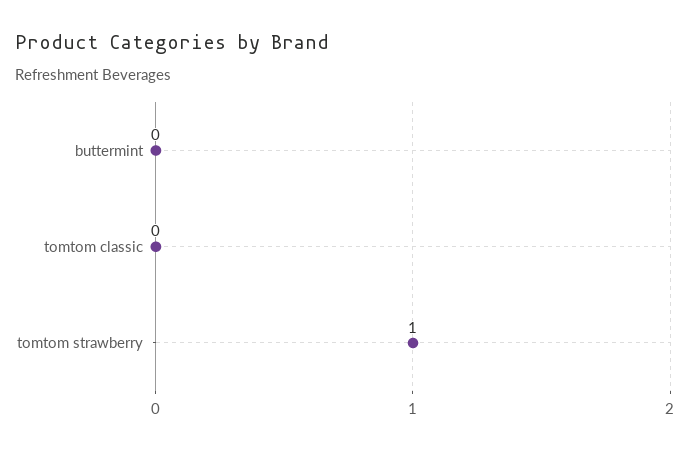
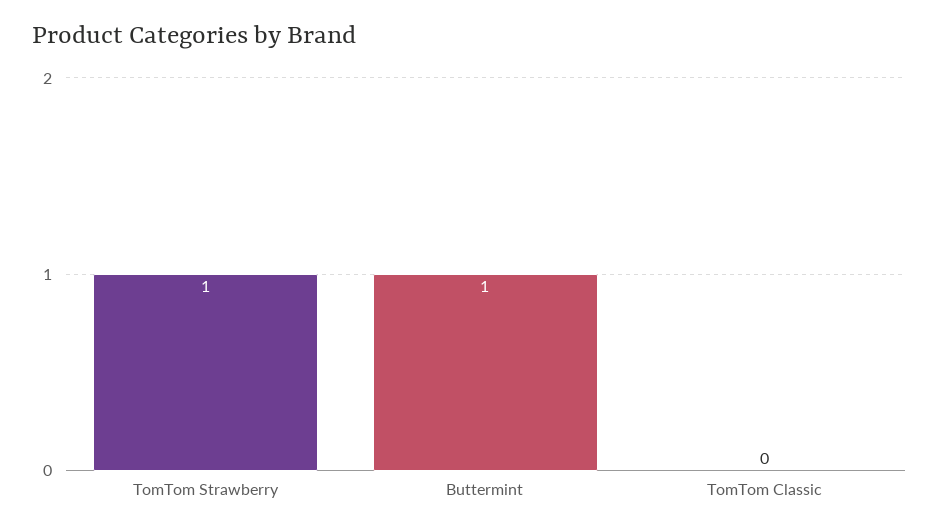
  {
-   "buttermint": 0,
+   "buttermint": 1,
    "tomtom classic": 0,
    "tomtom strawberry": 1
  }

